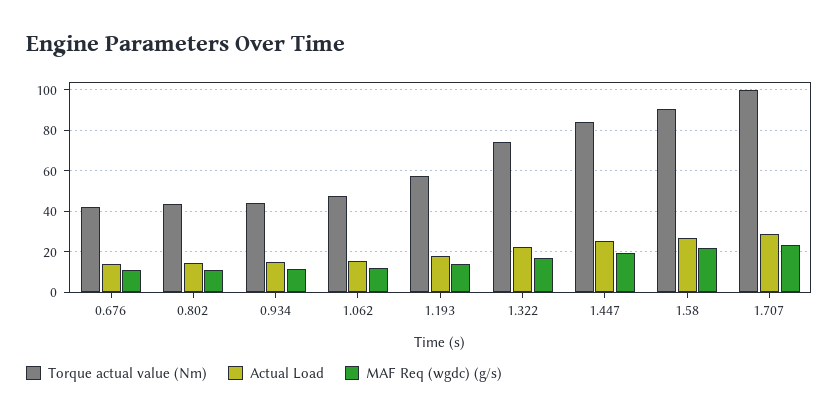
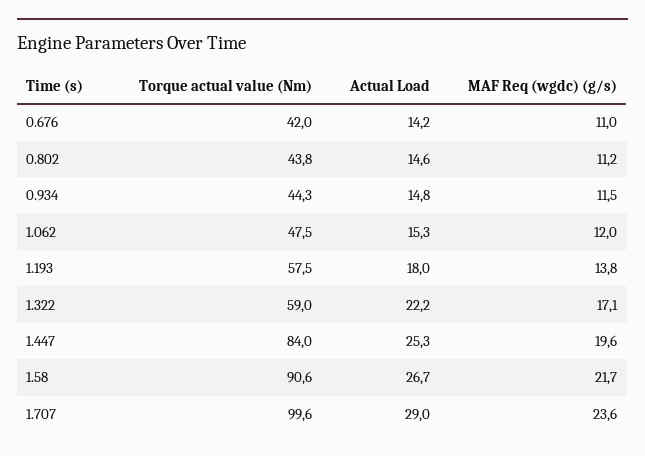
  {
    "Torque actual value (Nm)": {
      "0.676": 42,
      "0.802": 43.8,
      "0.934": 44.3,
      "1.062": 47.5,
      "1.193": 57.5,
-     "1.322": 75,
+     "1.322": 59,
      "1.447": 84,
      "1.58": 90.6,
      "1.707": 99.6
    },
    "Actual Load": {
      "0.676": 14.2,
      "0.802": 14.6,
      "0.934": 14.8,
      "1.062": 15.3,
      "1.193": 18,
      "1.322": 22.2,
      "1.447": 25.3,
      "1.58": 26.7,
      "1.707": 29
    },
    "MAF Req (wgdc) (g/s)": {
      "0.676": 11,
      "0.802": 11.2,
      "0.934": 11.5,
      "1.062": 12,
      "1.193": 13.8,
      "1.322": 17.1,
      "1.447": 19.6,
      "1.58": 21.7,
      "1.707": 23.6
    }
  }

